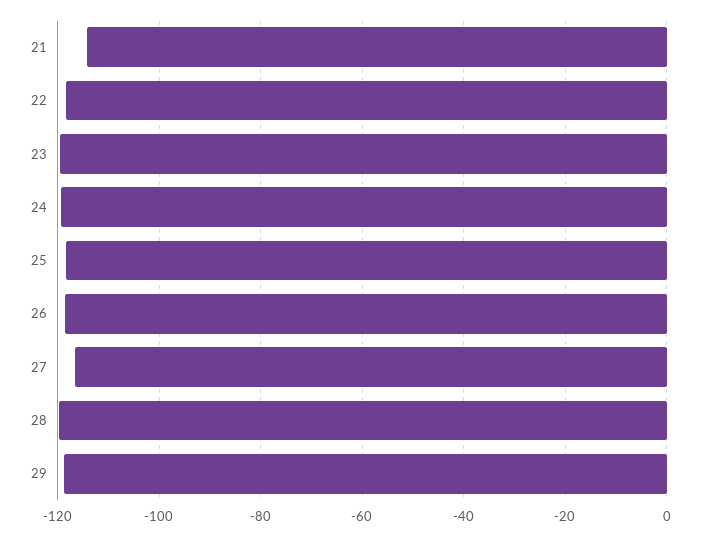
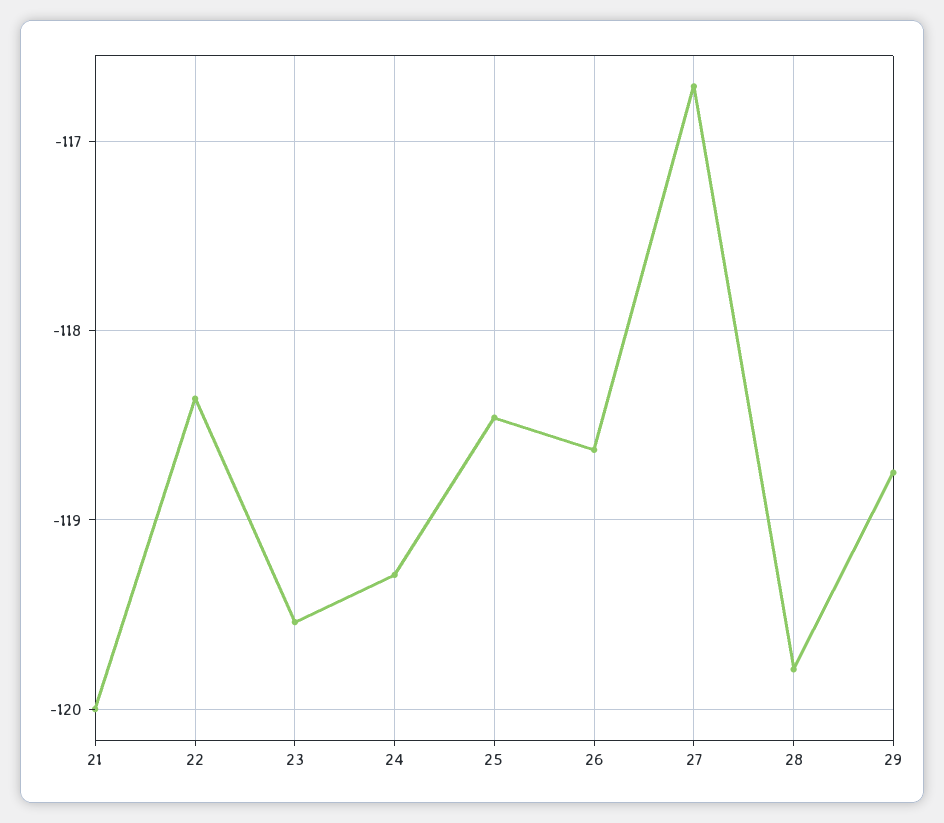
  {
-   "21": -114,
+   "21": -120,
    "22": -118.4,
    "23": -119.5,
    "24": -119.3,
    "25": -118.5,
    "26": -118.6,
    "27": -116.7,
    "28": -119.8,
    "29": -118.8
  }

